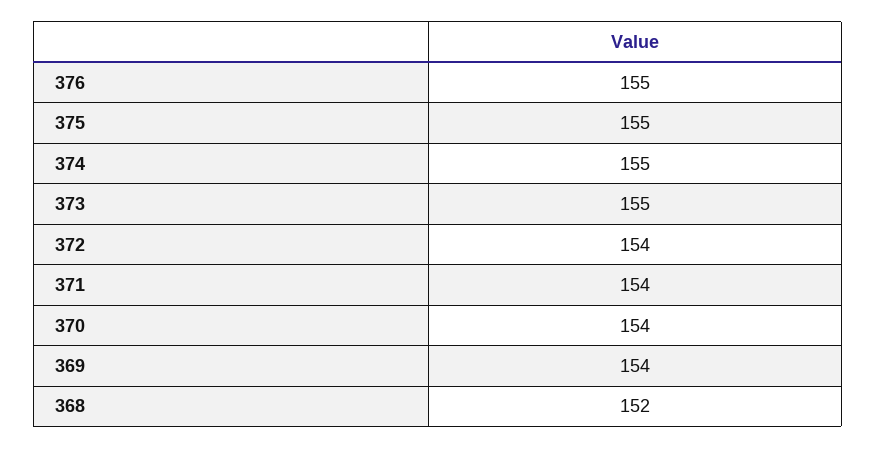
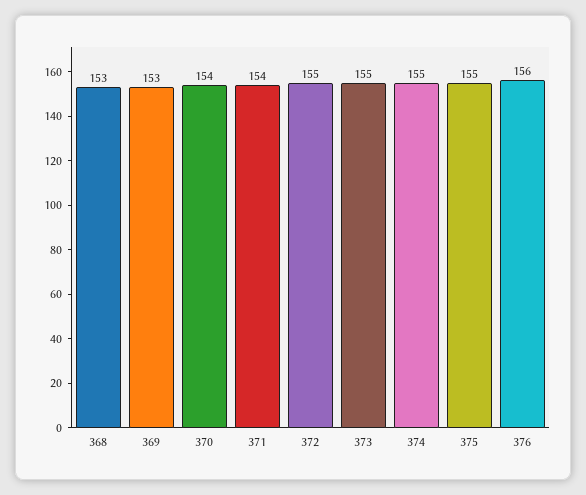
  {
-   "376": 155,
+   "376": 156,
    "375": 155,
    "374": 155,
    "373": 155,
-   "372": 154,
+   "372": 155,
    "371": 154,
    "370": 154,
-   "369": 154,
+   "369": 153,
-   "368": 152
+   "368": 153
  }

